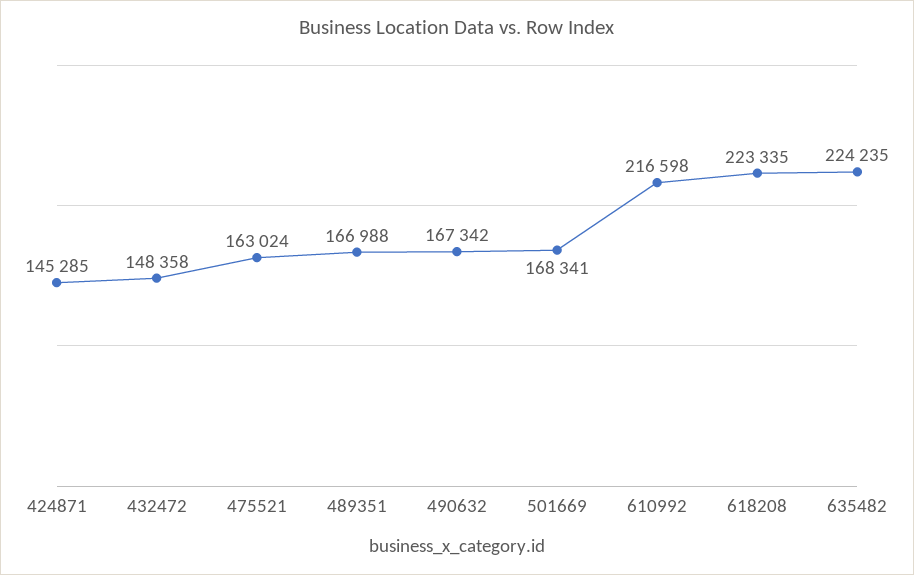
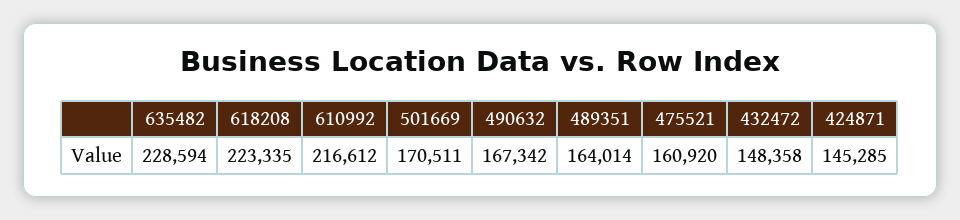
  {
    "424871": 145285,
    "432472": 148358,
-   "475521": 163024,
+   "475521": 160920,
-   "489351": 166988,
+   "489351": 164014,
    "490632": 167342,
-   "501669": 168341,
+   "501669": 170511,
-   "610992": 216598,
+   "610992": 216612,
    "618208": 223335,
-   "635482": 224235
+   "635482": 228594
  }

